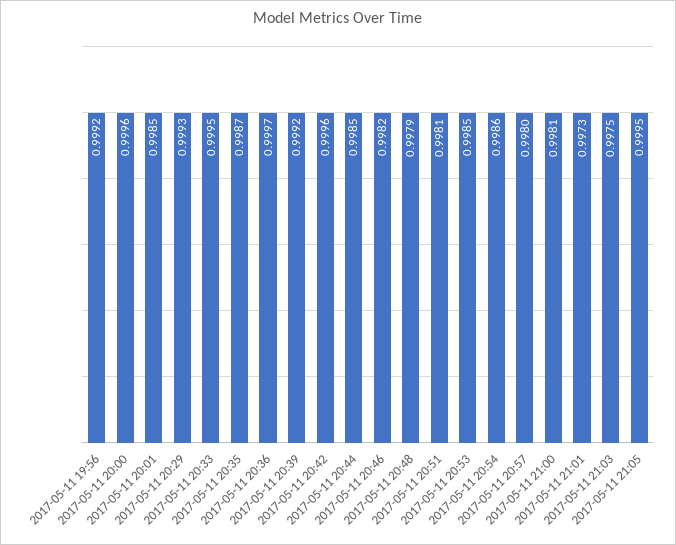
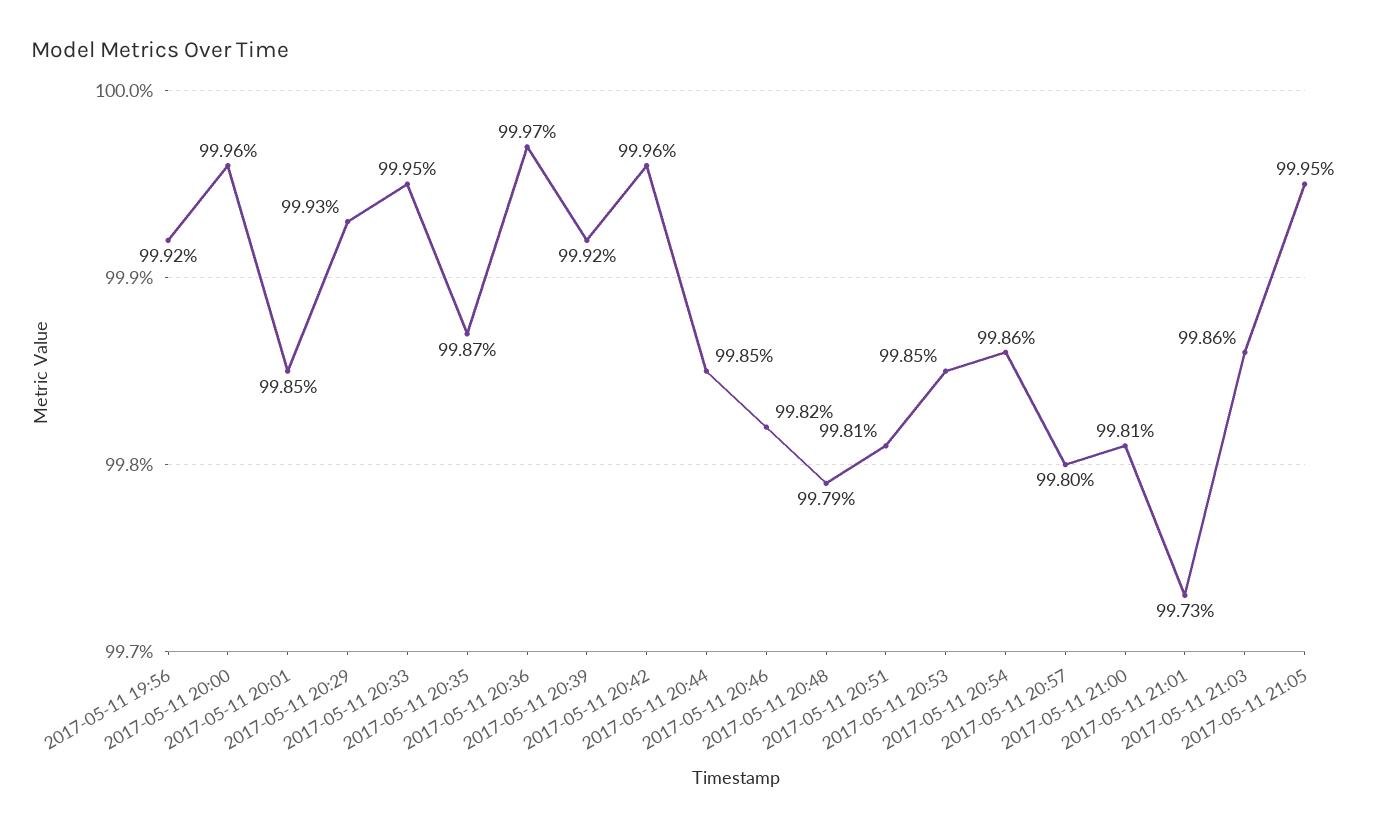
  {
    "2017-05-11 19:56": 0.9992,
    "2017-05-11 20:00": 0.9996,
    "2017-05-11 20:01": 0.9985,
    "2017-05-11 20:29": 0.9993,
    "2017-05-11 20:33": 0.9995,
    "2017-05-11 20:35": 0.9987,
    "2017-05-11 20:36": 0.9997,
    "2017-05-11 20:39": 0.9992,
    "2017-05-11 20:42": 0.9996,
    "2017-05-11 20:44": 0.9985,
    "2017-05-11 20:46": 0.9982,
    "2017-05-11 20:48": 0.9979,
    "2017-05-11 20:51": 0.9981,
    "2017-05-11 20:53": 0.9985,
    "2017-05-11 20:54": 0.9986,
    "2017-05-11 20:57": 0.998,
    "2017-05-11 21:00": 0.9981,
    "2017-05-11 21:01": 0.9973,
-   "2017-05-11 21:03": 0.9975,
+   "2017-05-11 21:03": 0.9986,
    "2017-05-11 21:05": 0.9995
  }

